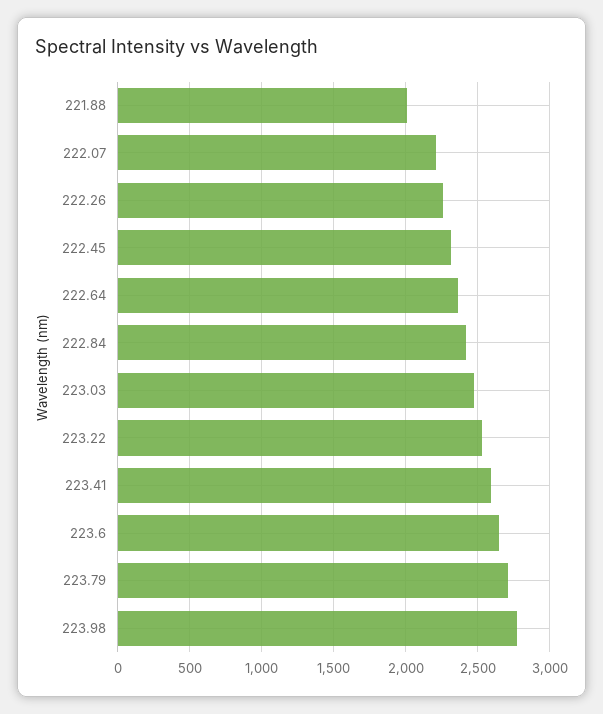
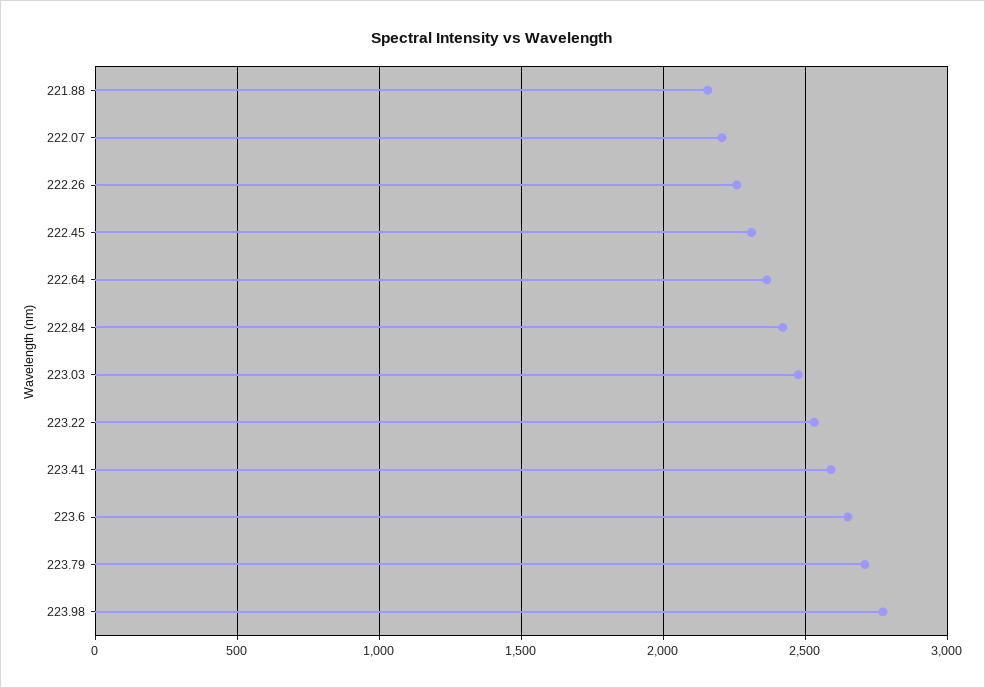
  {
-   "221.88": 2000,
+   "221.88": 2150,
    "222.07": 2200,
    "222.26": 2250,
    "222.45": 2300,
    "222.64": 2350,
    "222.84": 2400,
    "223.03": 2500,
    "223.22": 2550,
    "223.41": 2600,
    "223.6": 2650,
    "223.79": 2700,
    "223.98": 2750
  }

